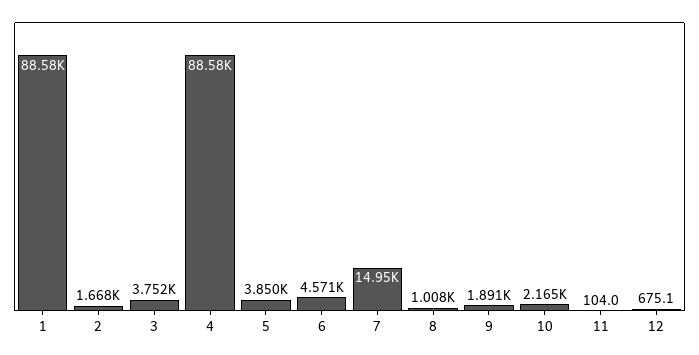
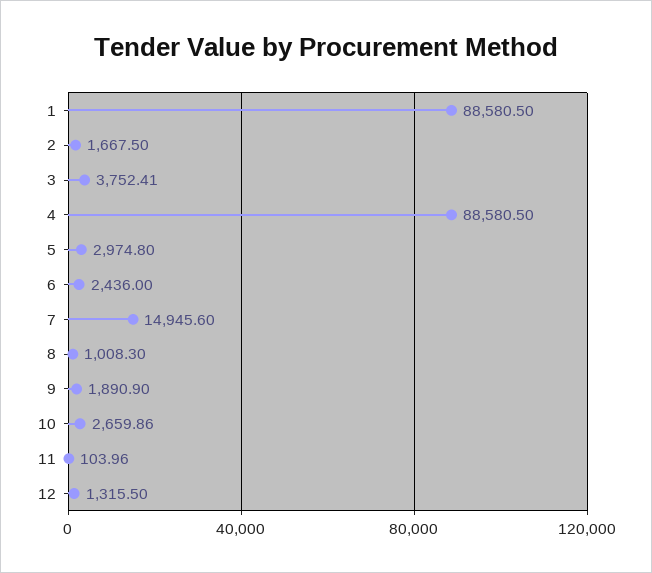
  {
    "1": 88580.5,
    "2": 1667.5,
    "3": 3752.41,
    "4": 88580.5,
-   "5": 3850,
+   "5": 2974.8,
-   "6": 4571,
+   "6": 2436,
    "7": 14945.6,
    "8": 1008.3,
    "9": 1890.9,
-   "10": 2165,
+   "10": 2659.86,
    "11": 103.96,
-   "12": 675.1
+   "12": 1315.5
  }

